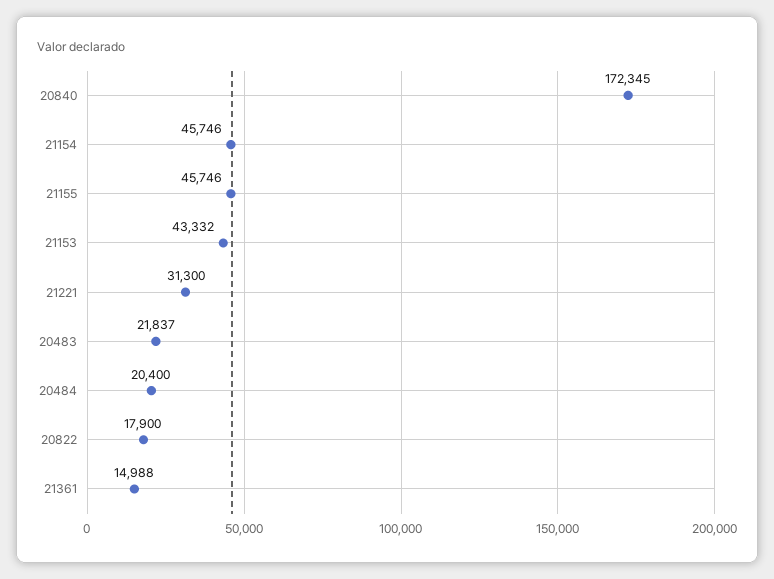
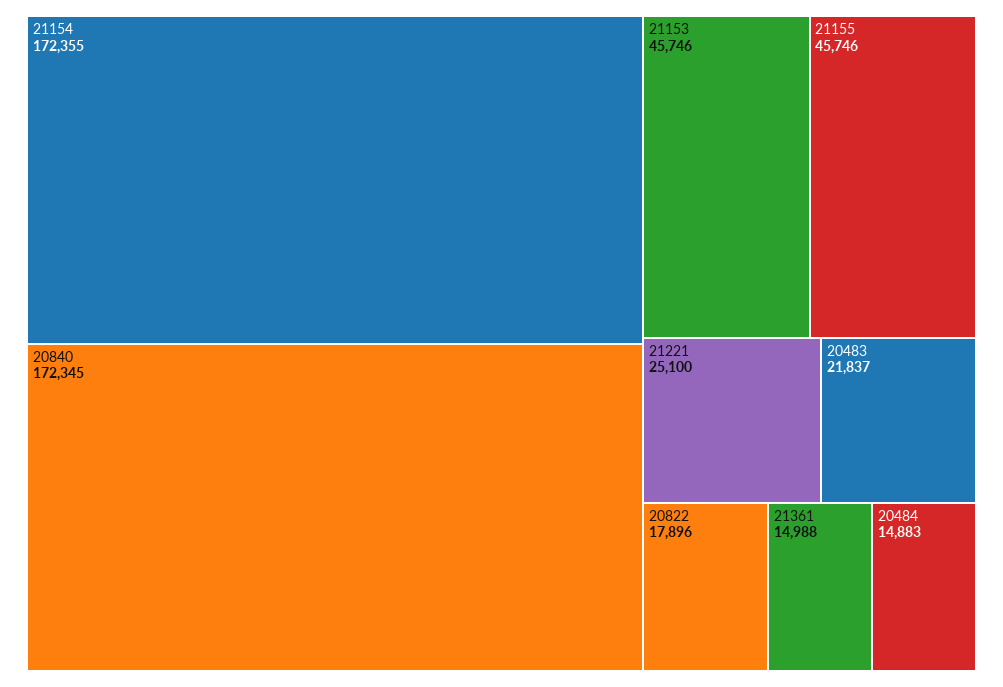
  {
    "20840": 172345,
-   "21154": 45746,
+   "21154": 172355,
    "21155": 45746,
-   "21153": 43332,
+   "21153": 45746,
-   "21221": 31300,
+   "21221": 25100,
    "20483": 21837,
-   "20484": 20400,
+   "20484": 14883,
-   "20822": 17900,
+   "20822": 17896,
    "21361": 14988
  }

